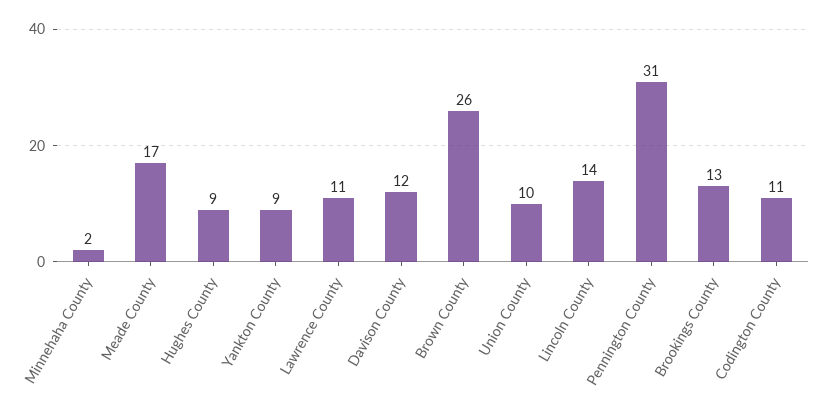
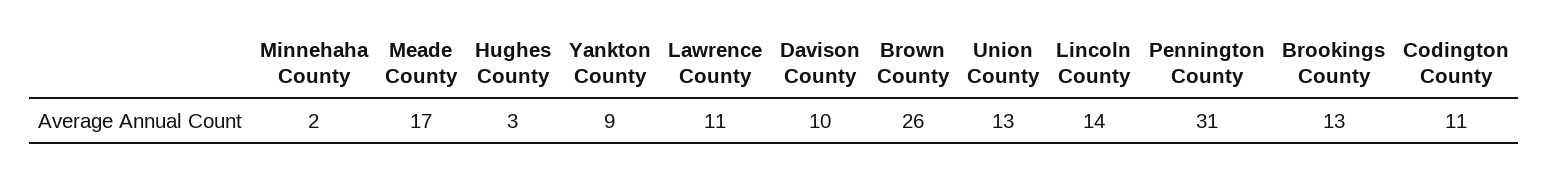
  {
    "Minnehaha County": 2,
    "Meade County": 17,
-   "Hughes County": 9,
+   "Hughes County": 3,
    "Yankton County": 9,
    "Lawrence County": 11,
-   "Davison County": 12,
+   "Davison County": 10,
    "Brown County": 26,
-   "Union County": 10,
+   "Union County": 13,
    "Lincoln County": 14,
    "Pennington County": 31,
    "Brookings County": 13,
    "Codington County": 11
  }

